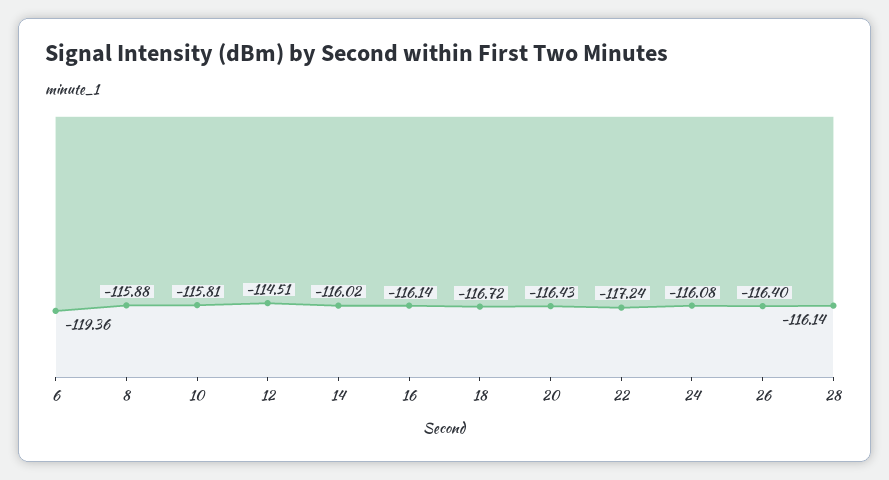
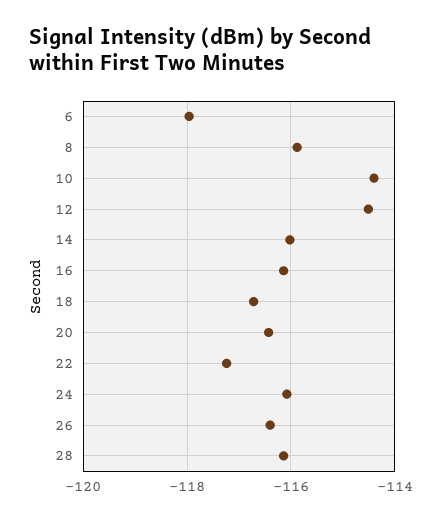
  {
-   "6": -119.36,
+   "6": -118,
    "8": -115.88,
-   "10": -115.81,
+   "10": -114.4,
    "12": -114.51,
    "14": -116.02,
    "16": -116.14,
    "18": -116.72,
    "20": -116.43,
    "22": -117.24,
    "24": -116.08,
    "26": -116.4,
    "28": -116.14
  }

